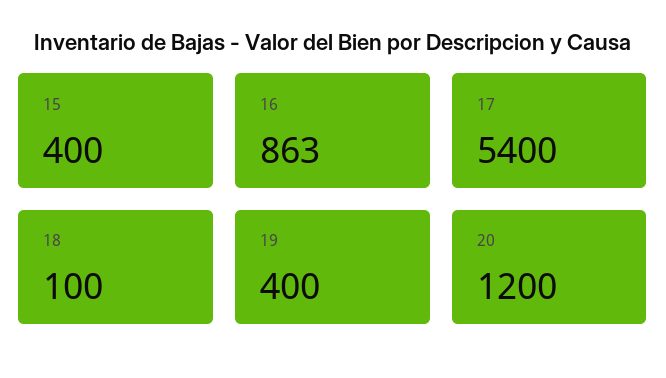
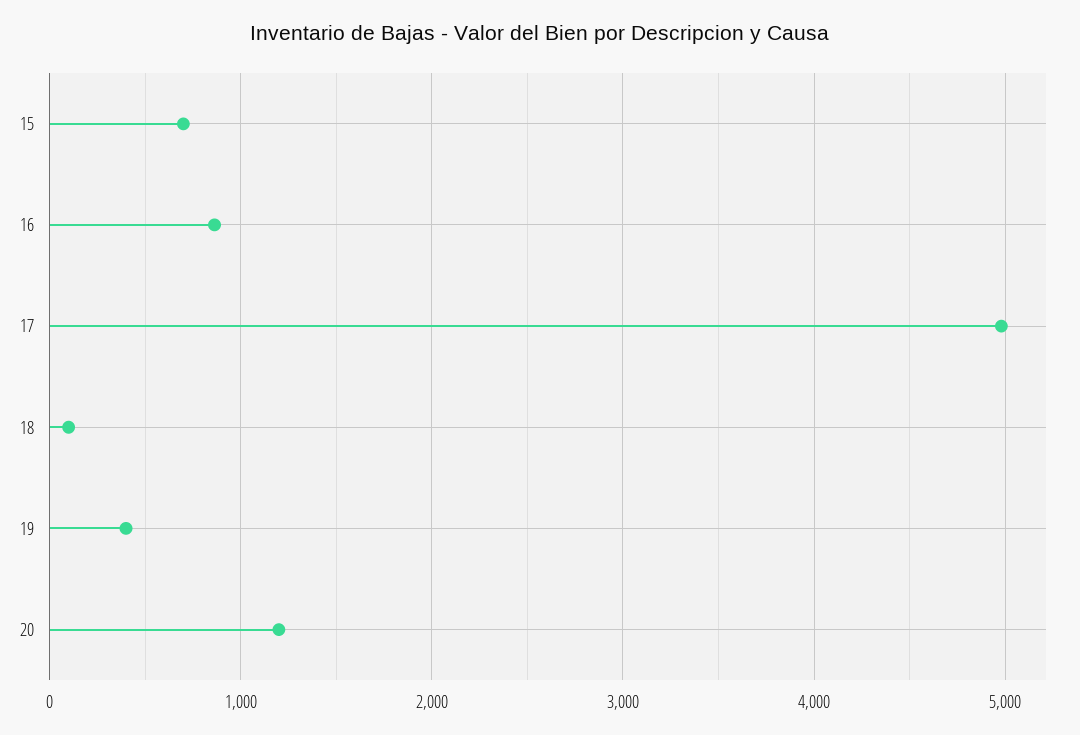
  {
-   "15": 400,
+   "15": 700,
    "16": 863,
-   "17": 5400,
+   "17": 5000,
    "18": 100,
    "19": 400,
    "20": 1200
  }

